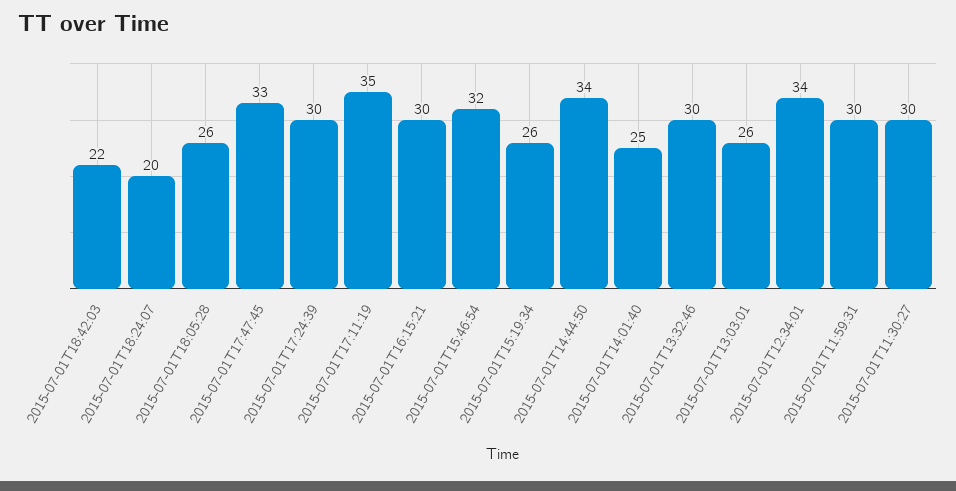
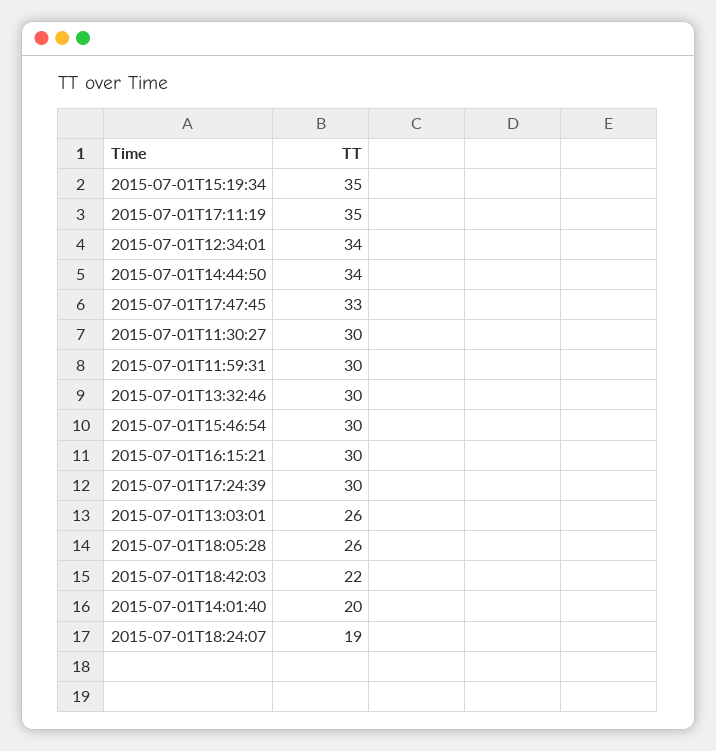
  {
    "2015-07-01T18:42:03": 22,
-   "2015-07-01T18:24:07": 20,
+   "2015-07-01T18:24:07": 19,
    "2015-07-01T18:05:28": 26,
    "2015-07-01T17:47:45": 33,
    "2015-07-01T17:24:39": 30,
    "2015-07-01T17:11:19": 35,
    "2015-07-01T16:15:21": 30,
-   "2015-07-01T15:46:54": 32,
+   "2015-07-01T15:46:54": 30,
-   "2015-07-01T15:19:34": 26,
+   "2015-07-01T15:19:34": 35,
    "2015-07-01T14:44:50": 34,
-   "2015-07-01T14:01:40": 25,
+   "2015-07-01T14:01:40": 20,
    "2015-07-01T13:32:46": 30,
    "2015-07-01T13:03:01": 26,
    "2015-07-01T12:34:01": 34,
    "2015-07-01T11:59:31": 30,
    "2015-07-01T11:30:27": 30
  }

